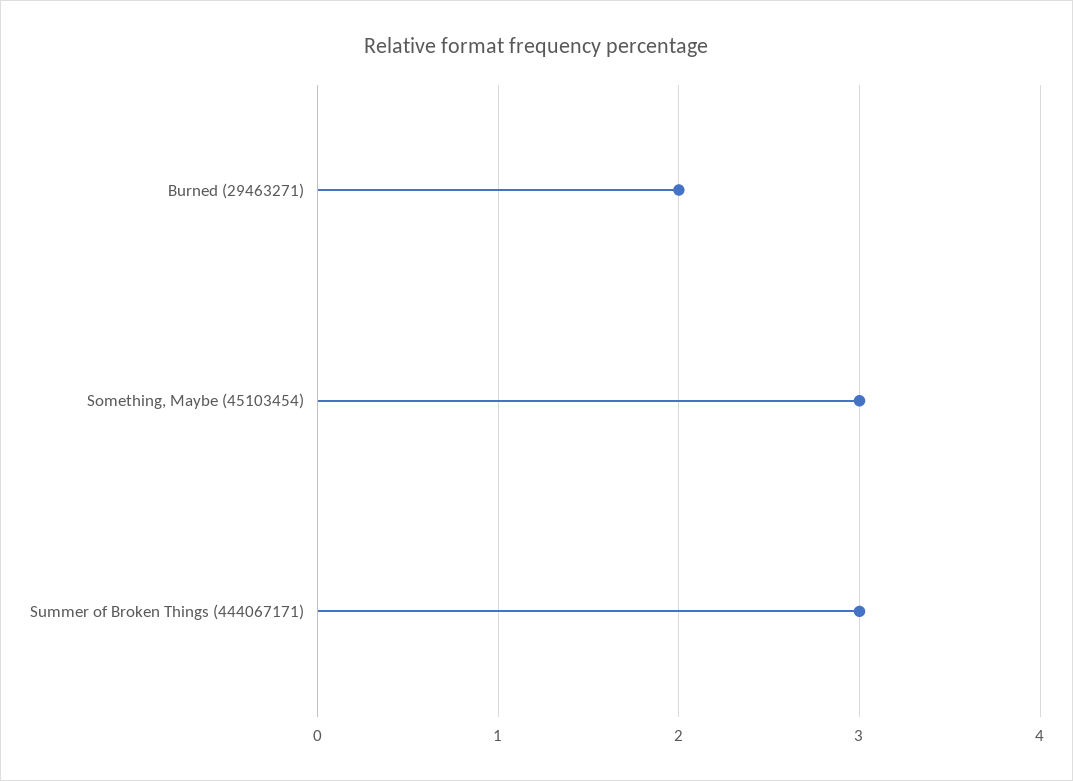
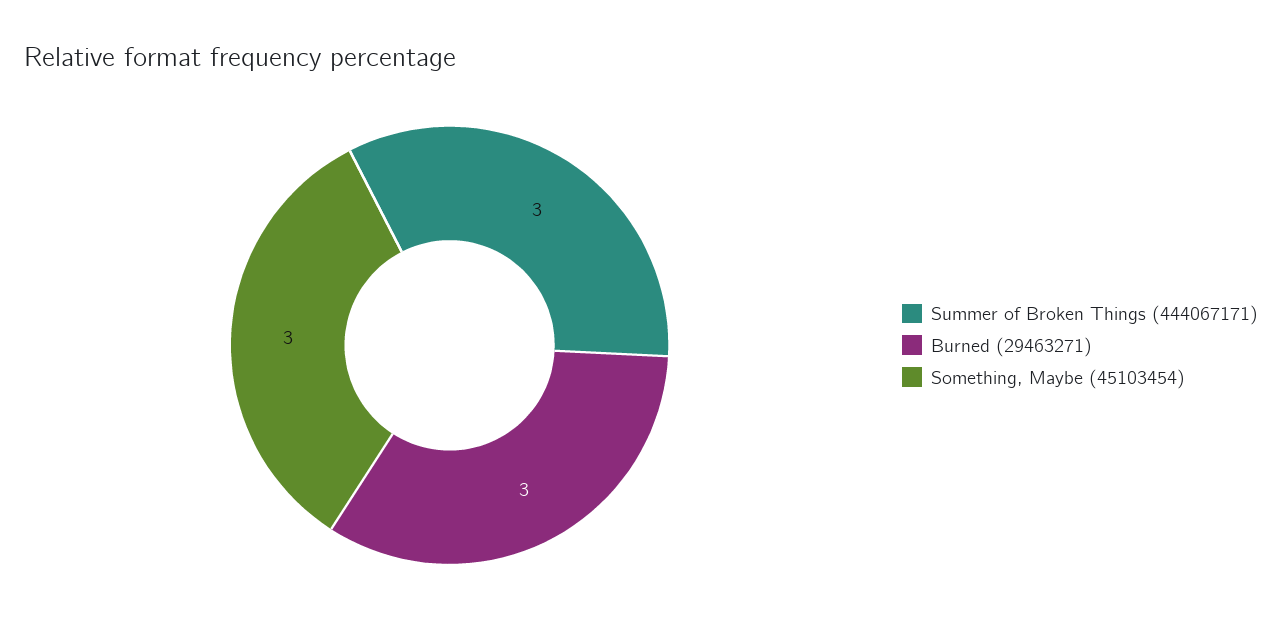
  {
-   "Burned (29463271)": 2,
+   "Burned (29463271)": 3,
    "Something, Maybe (45103454)": 3,
    "Summer of Broken Things (444067171)": 3
  }

